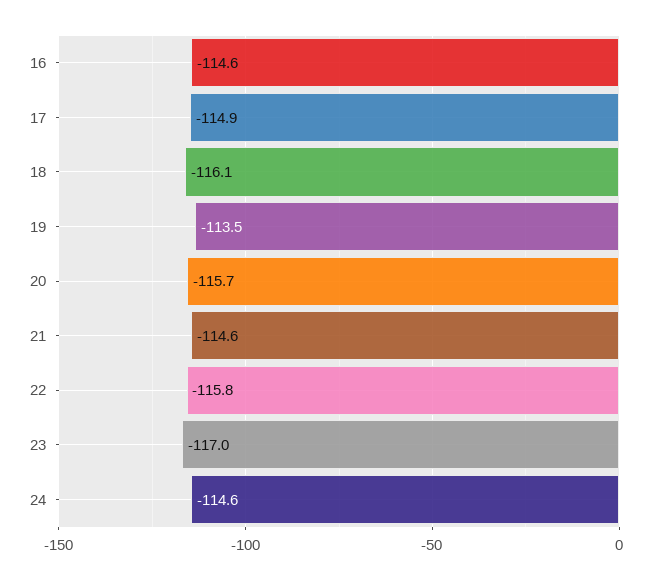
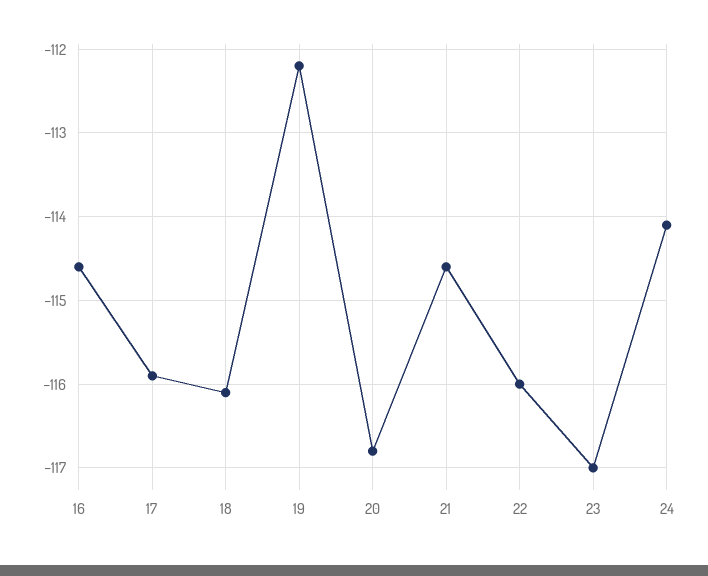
  {
    "16": -114.6,
-   "17": -114.9,
+   "17": -115.9,
    "18": -116.1,
-   "19": -113.5,
+   "19": -112.2,
-   "20": -115.7,
+   "20": -116.8,
    "21": -114.6,
-   "22": -115.8,
+   "22": -116,
    "23": -117,
-   "24": -114.6
+   "24": -114.1
  }

